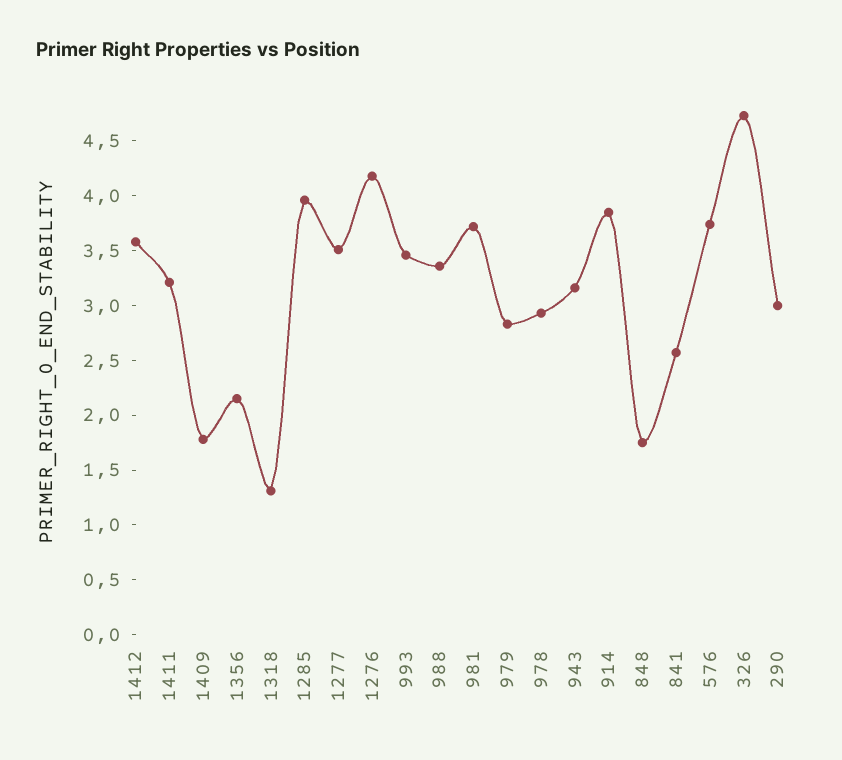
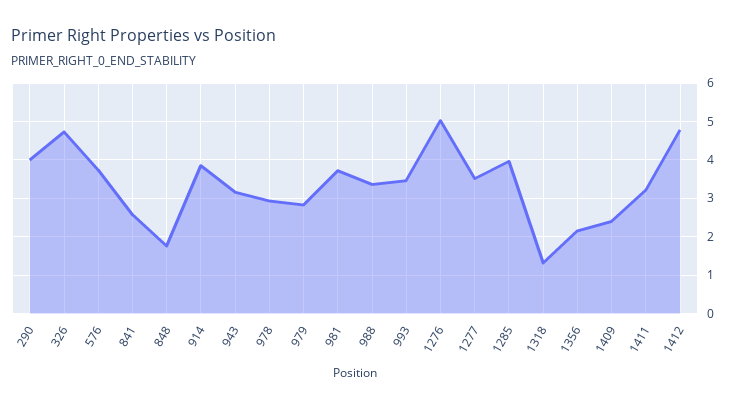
  {
-   "1412": 3.6,
+   "1412": 4.8,
    "1411": 3.2,
-   "1409": 1.8,
+   "1409": 2.4,
    "1356": 2.2,
    "1318": 1.3,
    "1285": 4,
    "1277": 3.5,
-   "1276": 4.2,
+   "1276": 5,
    "993": 3.5,
    "988": 3.4,
    "981": 3.7,
    "979": 2.8,
    "978": 2.9,
    "943": 3.2,
    "914": 3.9,
    "848": 1.8,
    "841": 2.6,
    "576": 3.7,
    "326": 4.7,
-   "290": 3
+   "290": 4
  }

